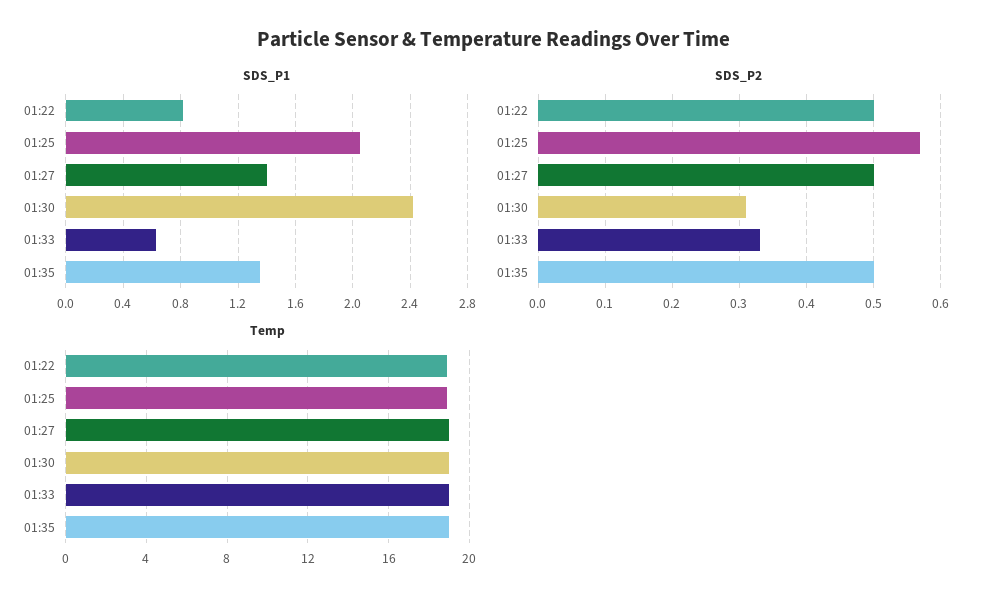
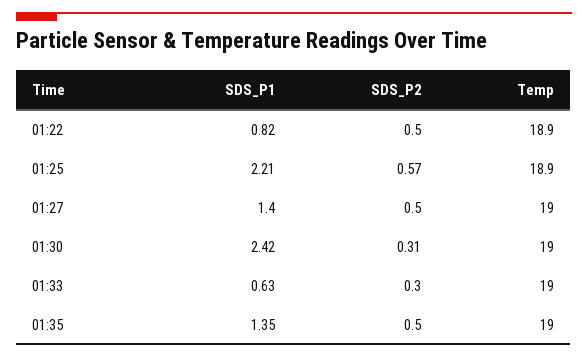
  {
    "SDS_P1": {
      "01:22": 0.82,
-     "01:25": 2.05,
+     "01:25": 2.21,
      "01:27": 1.4,
      "01:30": 2.42,
      "01:33": 0.63,
      "01:35": 1.35
    },
    "SDS_P2": {
      "01:22": 0.5,
      "01:25": 0.57,
      "01:27": 0.5,
      "01:30": 0.31,
-     "01:33": 0.33,
+     "01:33": 0.3,
      "01:35": 0.5
    },
    "Temp": {
      "01:22": 18.9,
      "01:25": 18.9,
      "01:27": 19,
      "01:30": 19,
      "01:33": 19,
      "01:35": 19
    }
  }

